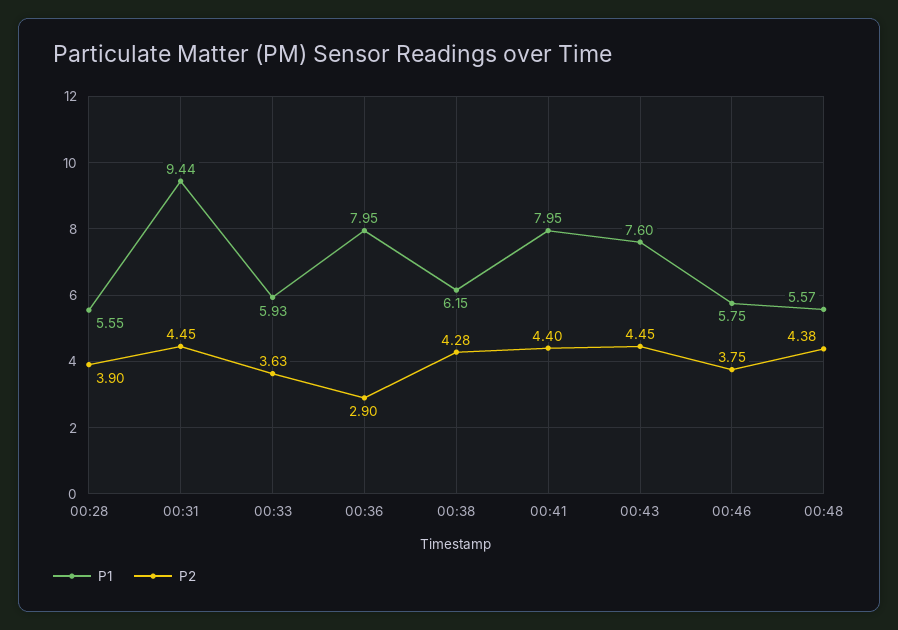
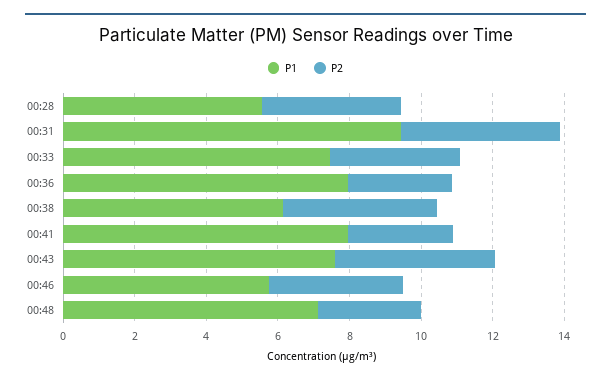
  {
    "P1": {
      "00:28": 5.55,
      "00:31": 9.44,
-     "00:33": 5.93,
+     "00:33": 7.5,
      "00:36": 7.95,
      "00:38": 6.15,
      "00:41": 7.95,
      "00:43": 7.6,
      "00:46": 5.75,
-     "00:48": 5.57
+     "00:48": 7
    },
    "P2": {
      "00:28": 3.9,
      "00:31": 4.45,
      "00:33": 3.63,
      "00:36": 2.9,
      "00:38": 4.28,
-     "00:41": 4.4,
+     "00:41": 3,
      "00:43": 4.45,
      "00:46": 3.75,
-     "00:48": 4.38
+     "00:48": 3
    }
  }

